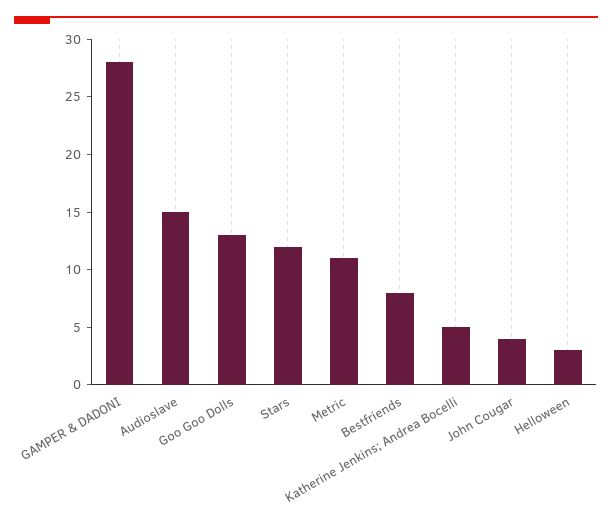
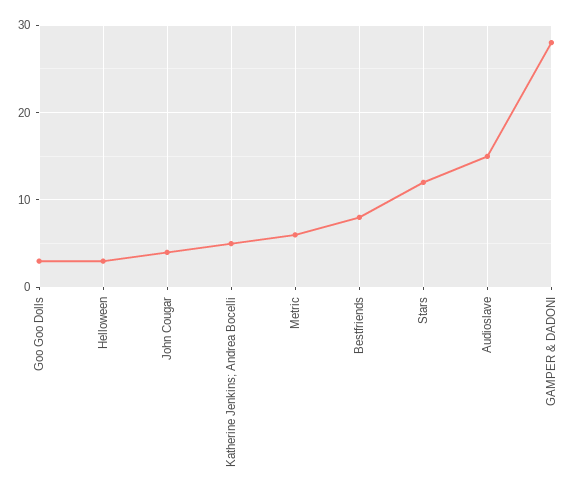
  {
    "GAMPER & DADONI": 28,
    "Audioslave": 15,
-   "Goo Goo Dolls": 13,
+   "Goo Goo Dolls": 3,
    "Stars": 12,
-   "Metric": 11,
+   "Metric": 6,
    "Bestfriends": 8,
    "Katherine Jenkins; Andrea Bocelli": 5,
    "John Cougar": 4,
    "Helloween": 3
  }

